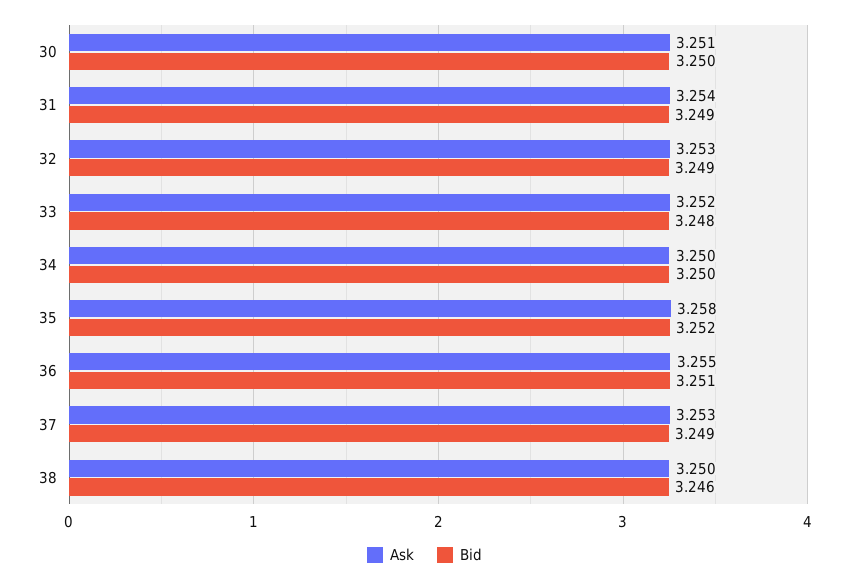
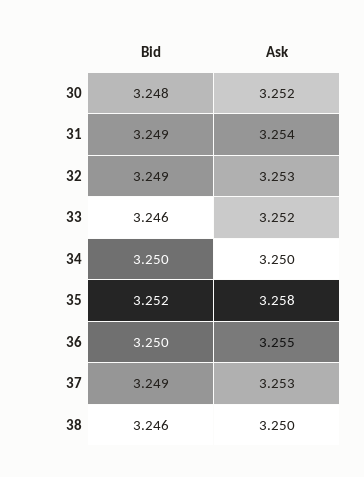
  {
    "Ask": {
-     "30": 3.251,
+     "30": 3.252,
      "31": 3.254,
      "32": 3.253,
      "33": 3.252,
      "34": 3.25,
      "35": 3.258,
      "36": 3.255,
      "37": 3.253,
      "38": 3.25
    },
    "Bid": {
-     "30": 3.25,
+     "30": 3.248,
      "31": 3.249,
      "32": 3.249,
-     "33": 3.248,
+     "33": 3.246,
      "34": 3.25,
      "35": 3.252,
-     "36": 3.251,
+     "36": 3.25,
      "37": 3.249,
      "38": 3.246
    }
  }

